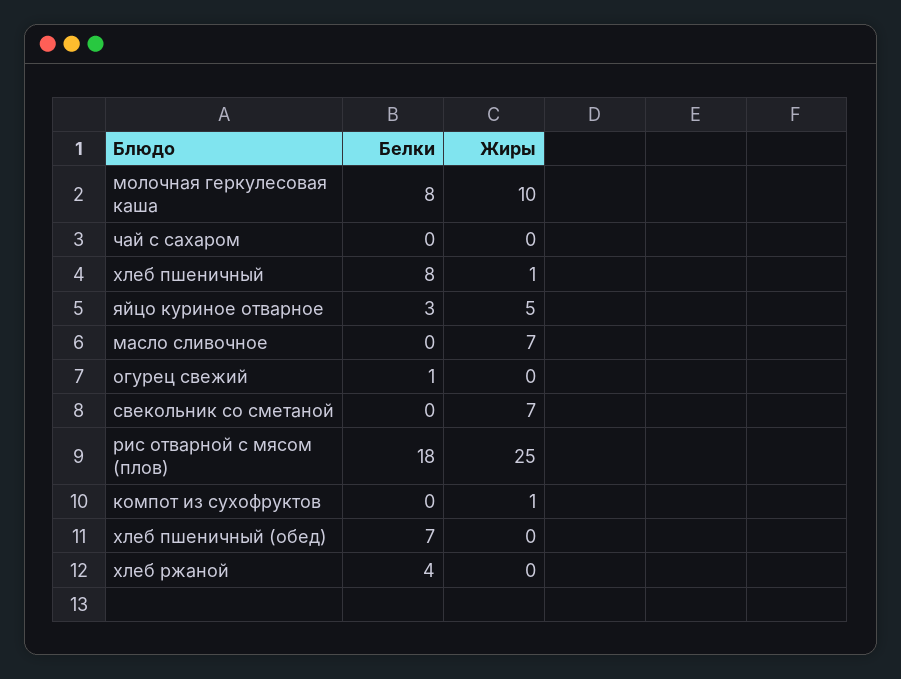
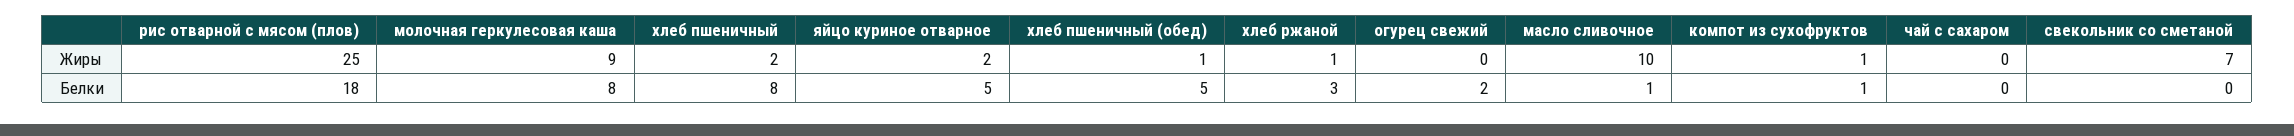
  {
    "Белки": {
      "молочная геркулесовая каша": 8,
      "чай с сахаром": 0,
      "хлеб пшеничный": 8,
-     "яйцо куриное отварное": 3,
+     "яйцо куриное отварное": 5,
-     "масло сливочное": 0,
+     "масло сливочное": 1,
-     "огурец свежий": 1,
+     "огурец свежий": 2,
      "свекольник со сметаной": 0,
      "рис отварной с мясом (плов)": 18,
-     "компот из сухофруктов": 0,
+     "компот из сухофруктов": 1,
-     "хлеб пшеничный (обед)": 7,
+     "хлеб пшеничный (обед)": 5,
-     "хлеб ржаной": 4
+     "хлеб ржаной": 3
    },
    "Жиры": {
-     "молочная геркулесовая каша": 10,
+     "молочная геркулесовая каша": 9,
      "чай с сахаром": 0,
-     "хлеб пшеничный": 1,
+     "хлеб пшеничный": 2,
-     "яйцо куриное отварное": 5,
+     "яйцо куриное отварное": 2,
-     "масло сливочное": 7,
+     "масло сливочное": 10,
      "огурец свежий": 0,
      "свекольник со сметаной": 7,
      "рис отварной с мясом (плов)": 25,
      "компот из сухофруктов": 1,
-     "хлеб пшеничный (обед)": 0,
+     "хлеб пшеничный (обед)": 1,
-     "хлеб ржаной": 0
+     "хлеб ржаной": 1
    }
  }

